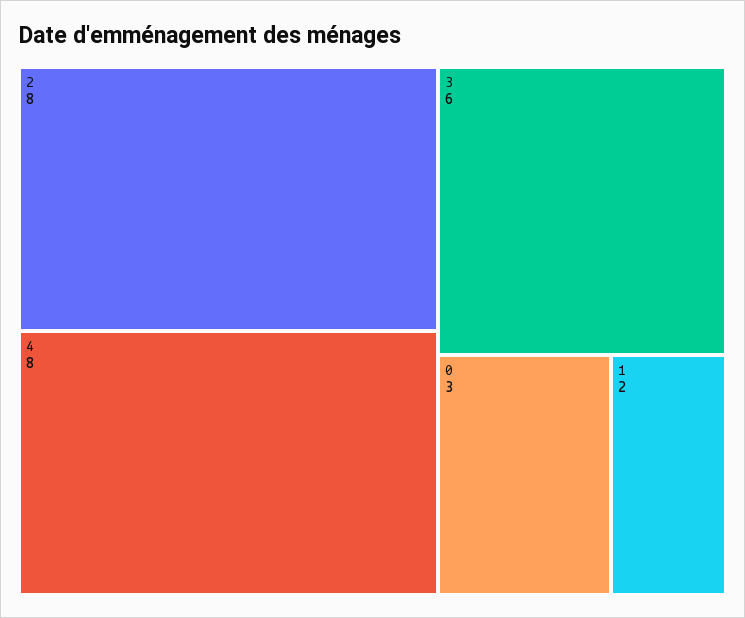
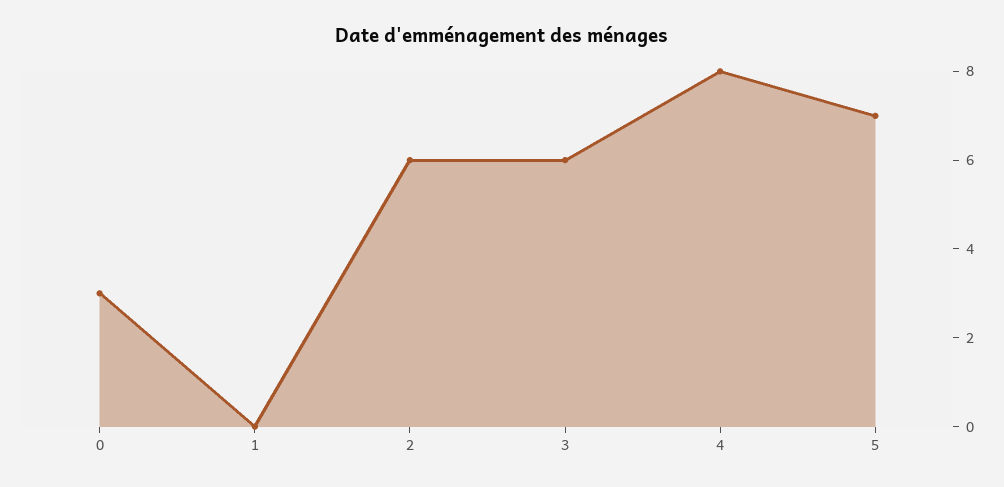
  {
-   "2": 8,
+   "2": 6,
    "4": 8,
    "3": 6,
    "0": 3,
-   "1": 2
+   "1": 0,
+   "5": 7
  }

